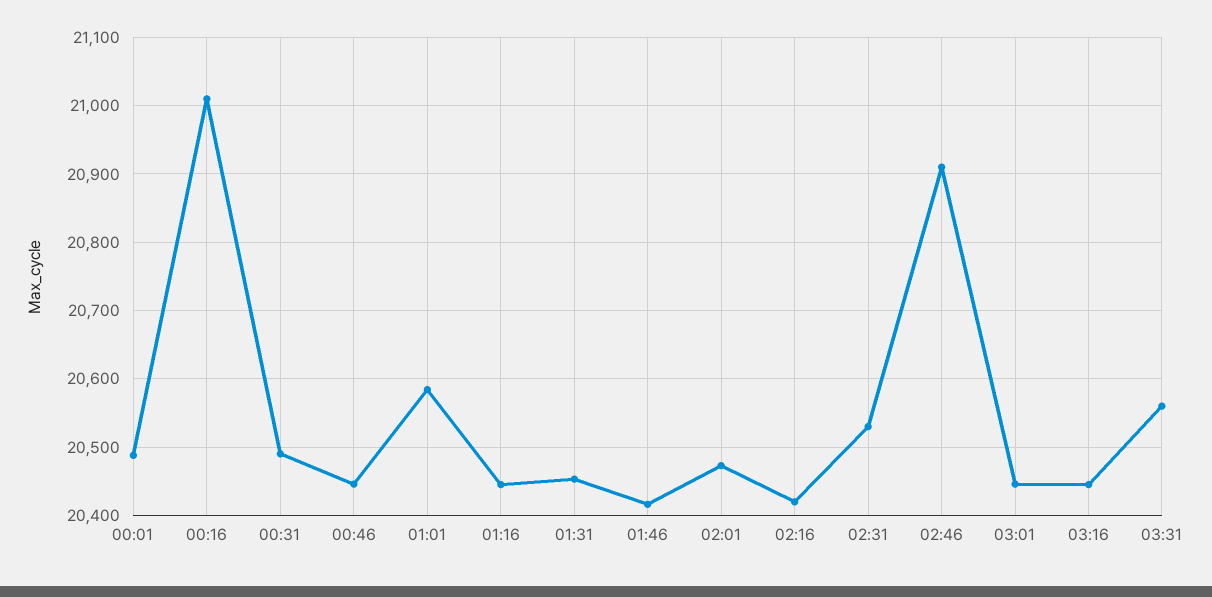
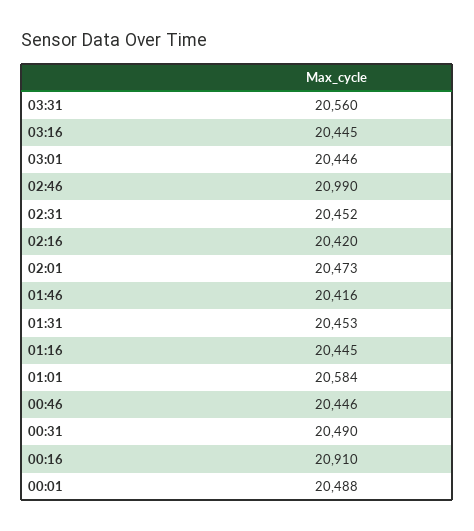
  {
    "00:01": 20488,
-   "00:16": 21010,
+   "00:16": 20910,
    "00:31": 20490,
    "00:46": 20446,
    "01:01": 20584,
    "01:16": 20445,
    "01:31": 20453,
    "01:46": 20416,
    "02:01": 20473,
    "02:16": 20420,
-   "02:31": 20530,
+   "02:31": 20452,
-   "02:46": 20910,
+   "02:46": 20990,
    "03:01": 20446,
    "03:16": 20445,
    "03:31": 20560
  }

